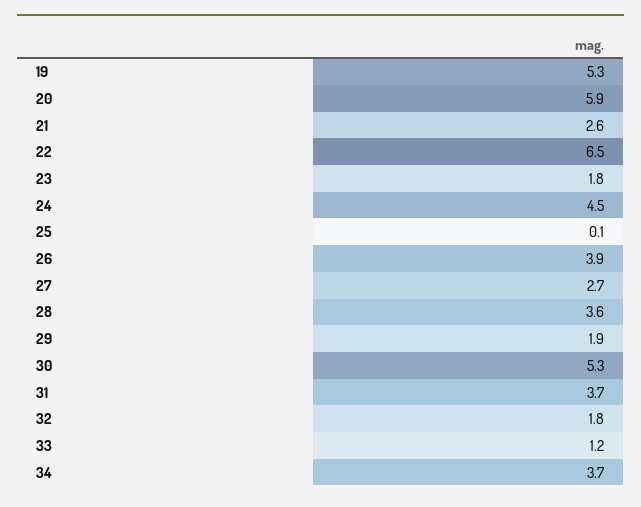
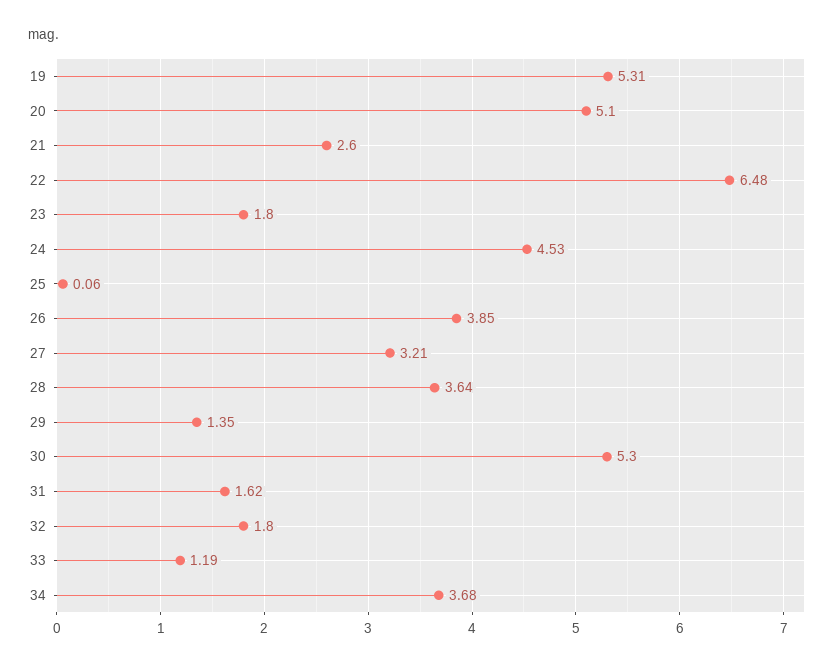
  {
    "19": 5.31,
-   "20": 5.9,
+   "20": 5.1,
    "21": 2.6,
    "22": 6.48,
    "23": 1.8,
    "24": 4.53,
    "25": 0.06,
    "26": 3.85,
-   "27": 2.7,
+   "27": 3.21,
    "28": 3.64,
-   "29": 1.9,
+   "29": 1.35,
    "30": 5.3,
-   "31": 3.7,
+   "31": 1.62,
    "32": 1.8,
    "33": 1.19,
    "34": 3.68
  }

